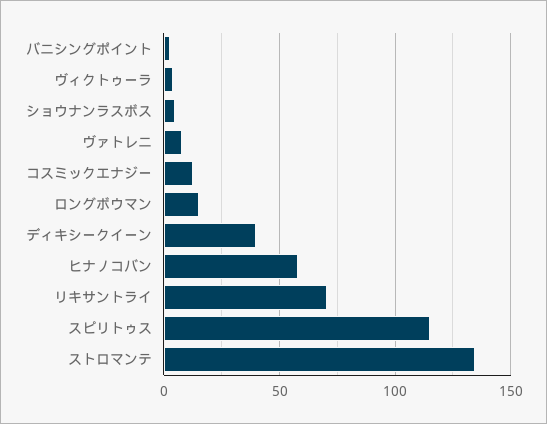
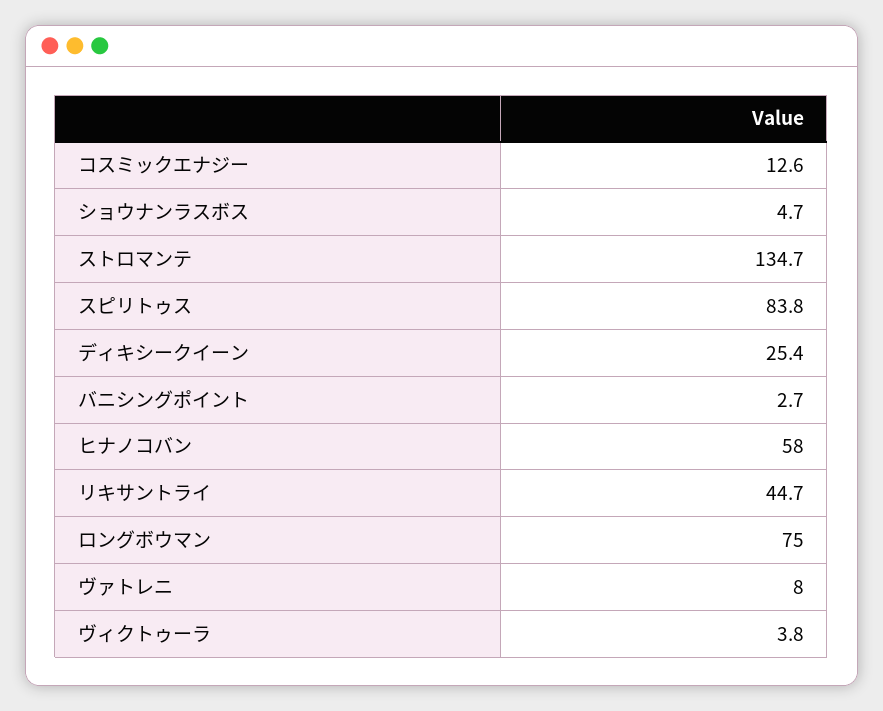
  {
    "バニシングポイント": 2.7,
    "ヴィクトゥーラ": 3.8,
    "ショウナンラスボス": 4.7,
    "ヴァトレニ": 8,
    "コスミックエナジー": 12.6,
-   "ロングボウマン": 15,
+   "ロングボウマン": 75,
-   "ディキシークイーン": 40,
+   "ディキシークイーン": 25.4,
    "ヒナノコバン": 58,
-   "リキサントライ": 70,
+   "リキサントライ": 44.7,
-   "スピリトゥス": 115,
+   "スピリトゥス": 83.8,
    "ストロマンテ": 134.7
  }

